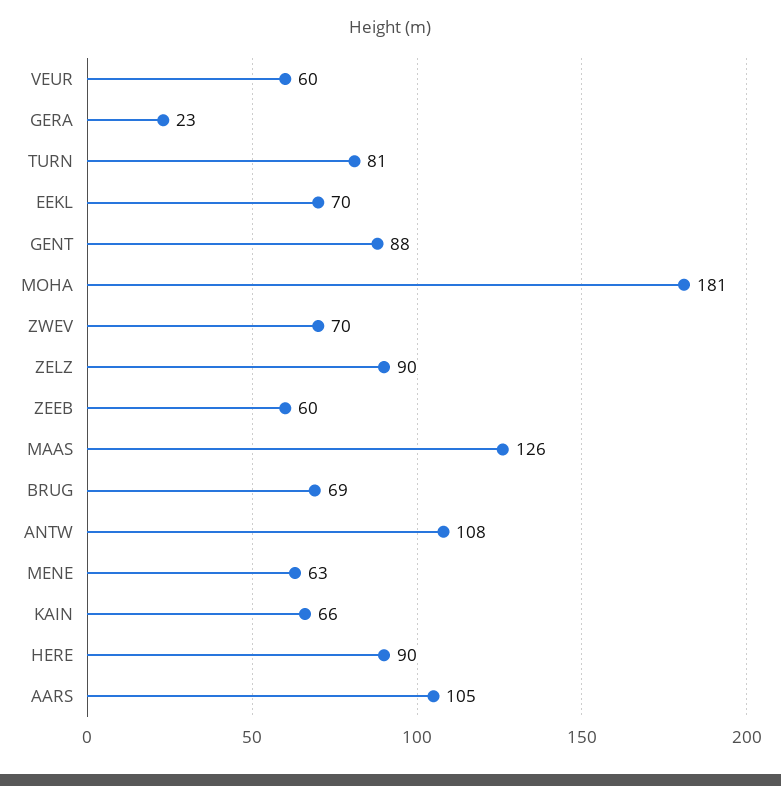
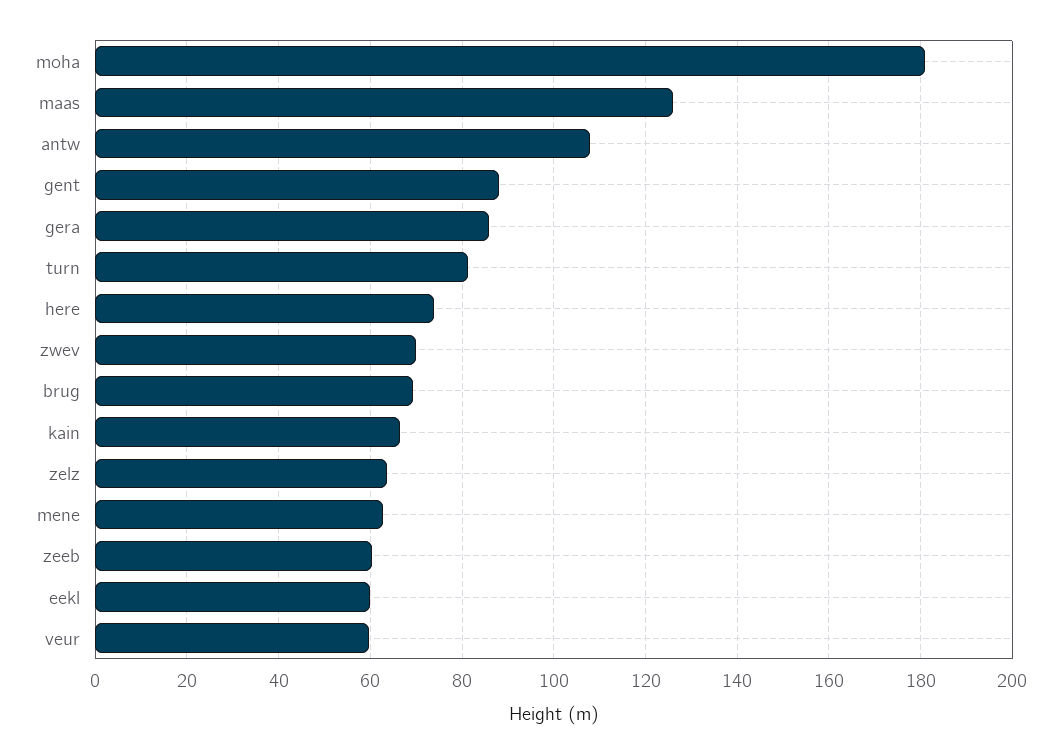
  {
    "VEUR": 60,
-   "GERA": 23,
+   "GERA": 86,
    "TURN": 81,
-   "EEKL": 70,
+   "EEKL": 60,
    "GENT": 88,
    "MOHA": 181,
    "ZWEV": 70,
-   "ZELZ": 90,
+   "ZELZ": 64,
    "ZEEB": 60,
    "MAAS": 126,
    "BRUG": 69,
    "ANTW": 108,
    "MENE": 63,
    "KAIN": 66,
-   "HERE": 90,
+   "HERE": 74
-   "AARS": 105
  }

